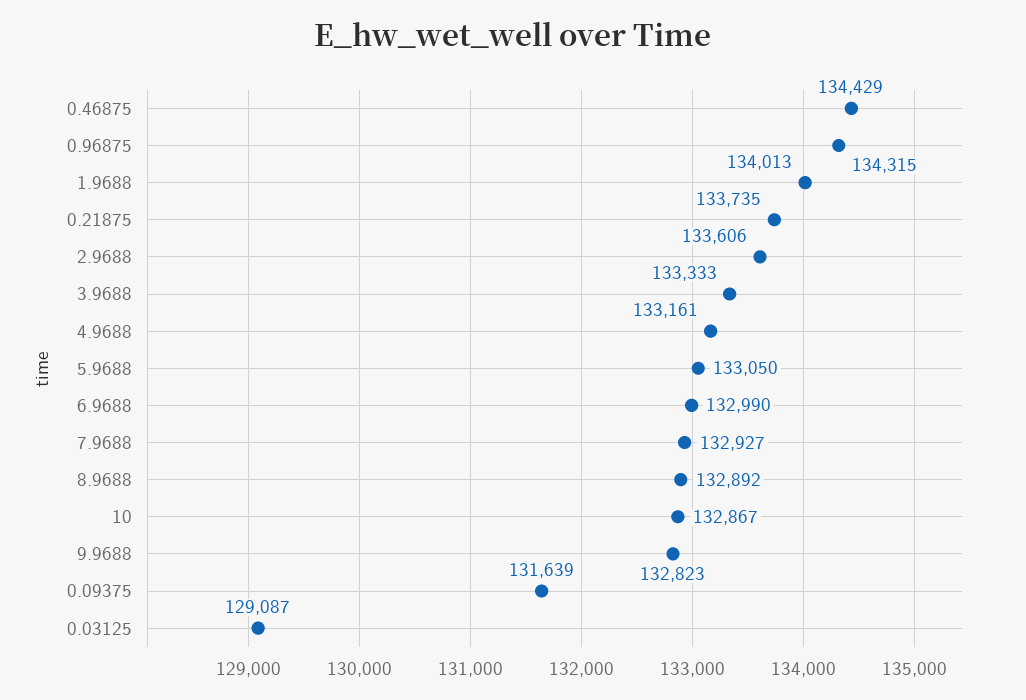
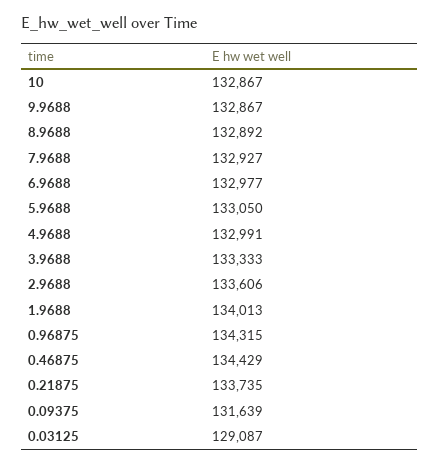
  {
    "0.46875": 134429,
    "0.96875": 134315,
    "1.9688": 134013,
    "0.21875": 133735,
    "2.9688": 133606,
    "3.9688": 133333,
-   "4.9688": 133161,
+   "4.9688": 132991,
    "5.9688": 133050,
-   "6.9688": 132990,
+   "6.9688": 132977,
    "7.9688": 132927,
    "8.9688": 132892,
    "10": 132867,
-   "9.9688": 132823,
+   "9.9688": 132867,
    "0.09375": 131639,
    "0.03125": 129087
  }

